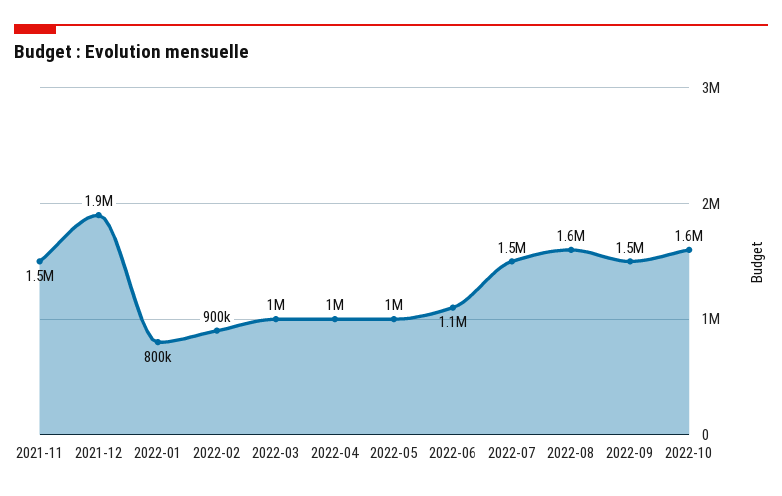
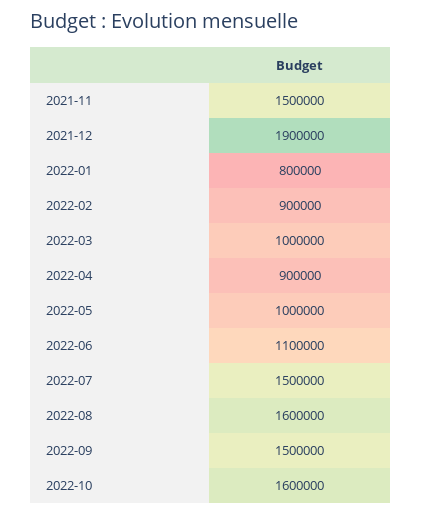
  {
    "2021-11": 1500000,
    "2021-12": 1900000,
    "2022-01": 800000,
    "2022-02": 900000,
    "2022-03": 1000000,
-   "2022-04": 1000000,
+   "2022-04": 900000,
    "2022-05": 1000000,
    "2022-06": 1100000,
    "2022-07": 1500000,
    "2022-08": 1600000,
    "2022-09": 1500000,
    "2022-10": 1600000
  }

